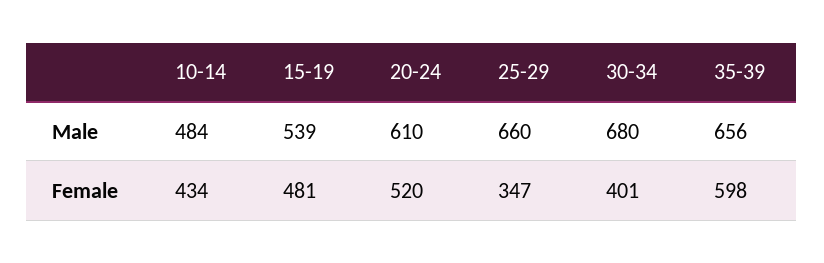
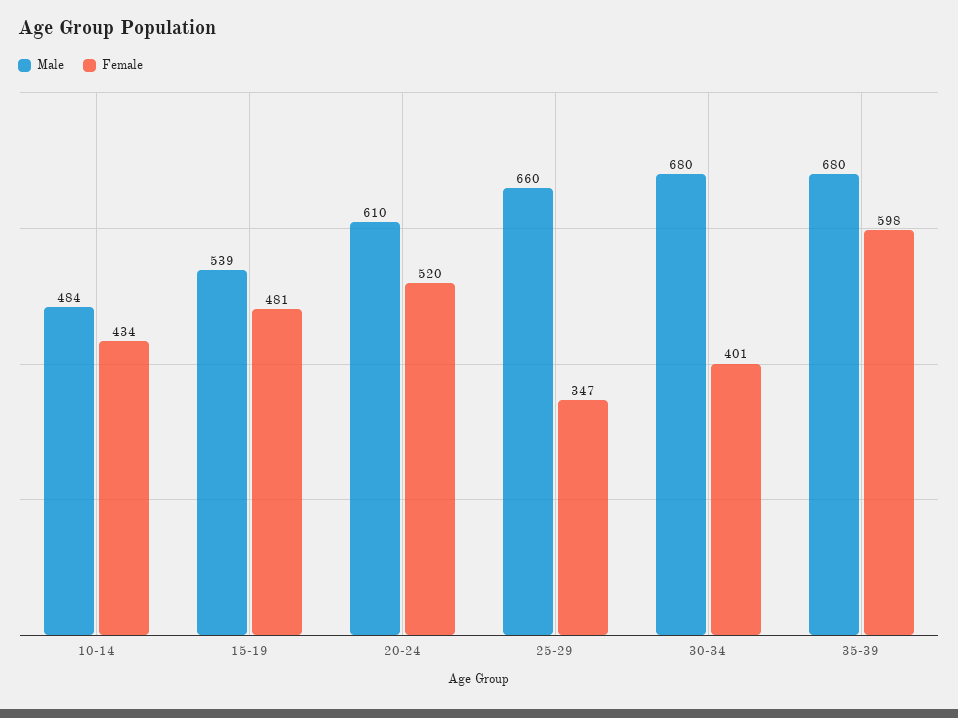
  {
    "Male": {
      "10-14": 484,
      "15-19": 539,
      "20-24": 610,
      "25-29": 660,
      "30-34": 680,
-     "35-39": 656
+     "35-39": 680
    },
    "Female": {
      "10-14": 434,
      "15-19": 481,
      "20-24": 520,
      "25-29": 347,
      "30-34": 401,
      "35-39": 598
    }
  }

